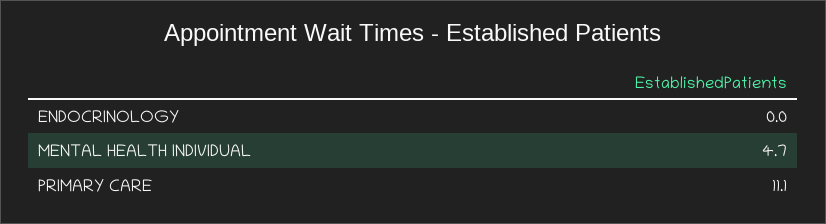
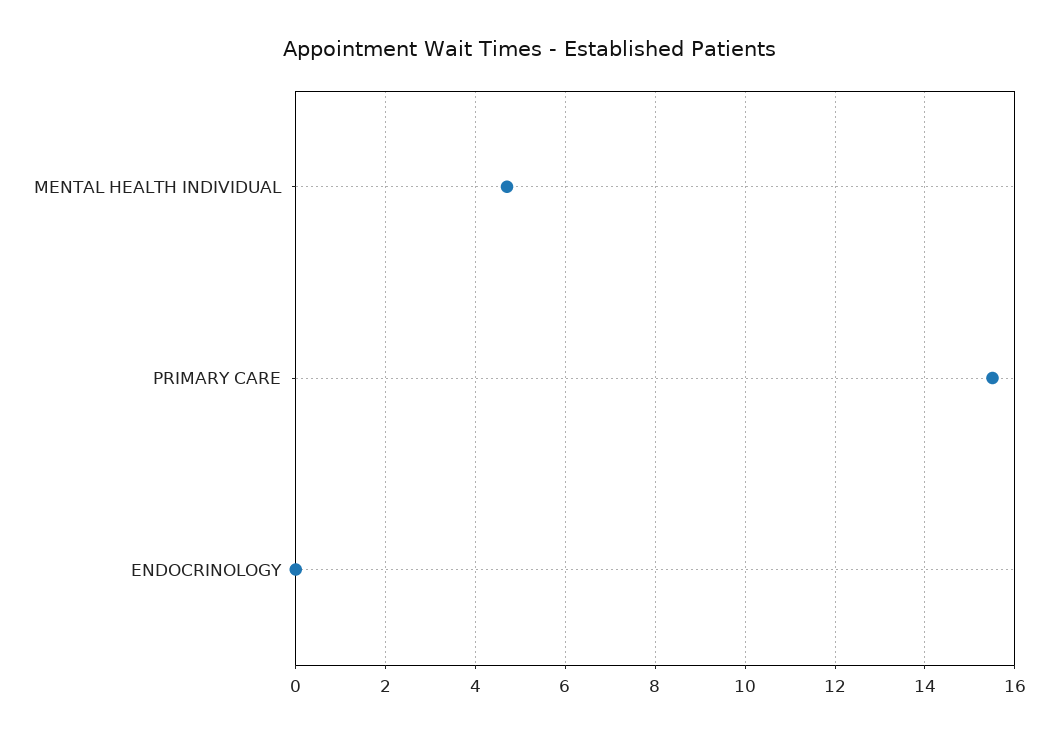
  {
    "ENDOCRINOLOGY": 0,
    "MENTAL HEALTH INDIVIDUAL": 4.7,
-   "PRIMARY CARE": 11.1
+   "PRIMARY CARE": 15.5
  }

